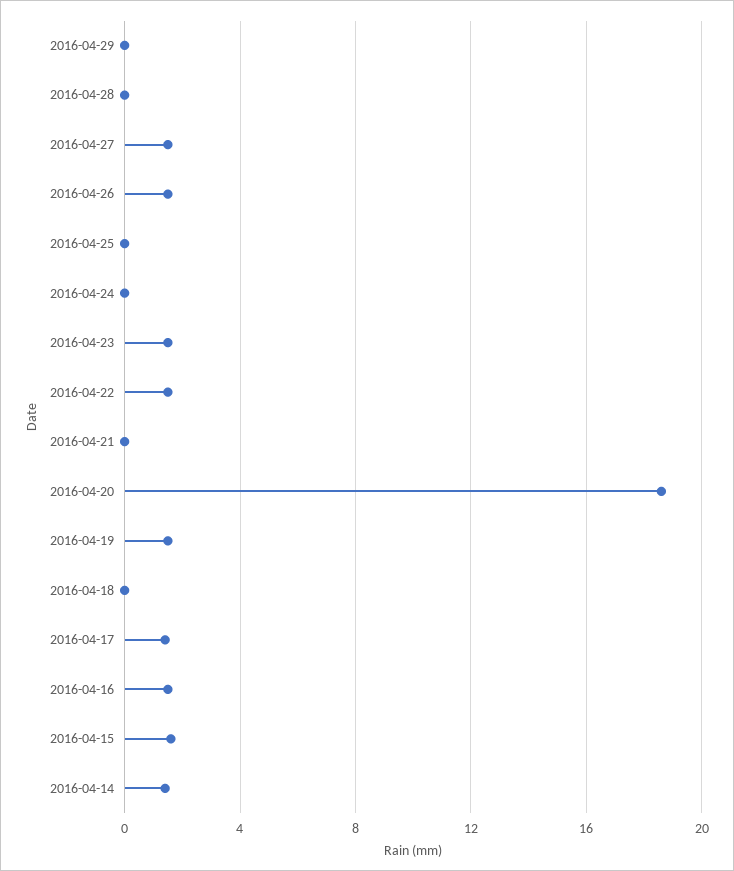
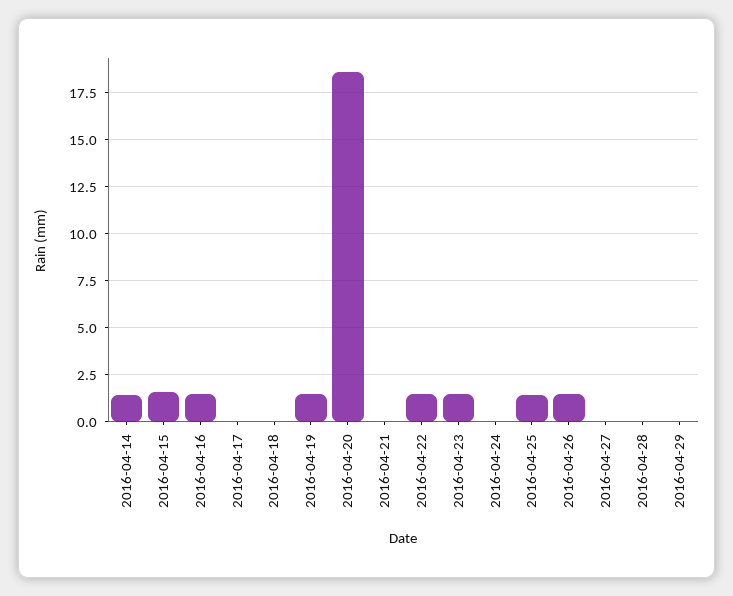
  {
    "2016-04-29": 0,
    "2016-04-28": 0,
-   "2016-04-27": 1.5,
+   "2016-04-27": 0,
    "2016-04-26": 1.5,
-   "2016-04-25": 0,
+   "2016-04-25": 1.5,
    "2016-04-24": 0,
    "2016-04-23": 1.5,
    "2016-04-22": 1.5,
    "2016-04-21": 0,
    "2016-04-20": 18.5,
    "2016-04-19": 1.5,
    "2016-04-18": 0,
-   "2016-04-17": 1.5,
+   "2016-04-17": 0,
    "2016-04-16": 1.5,
    "2016-04-15": 1.5,
    "2016-04-14": 1.5
  }

